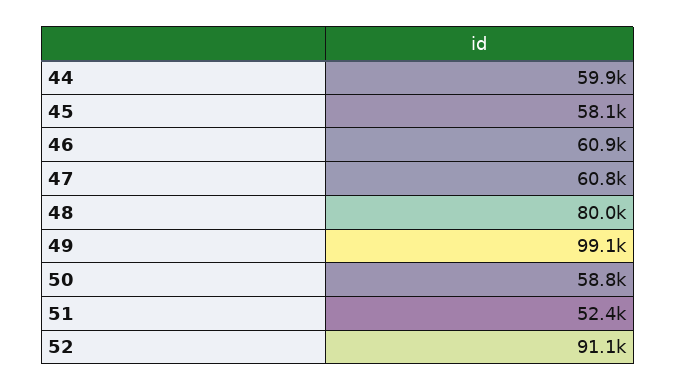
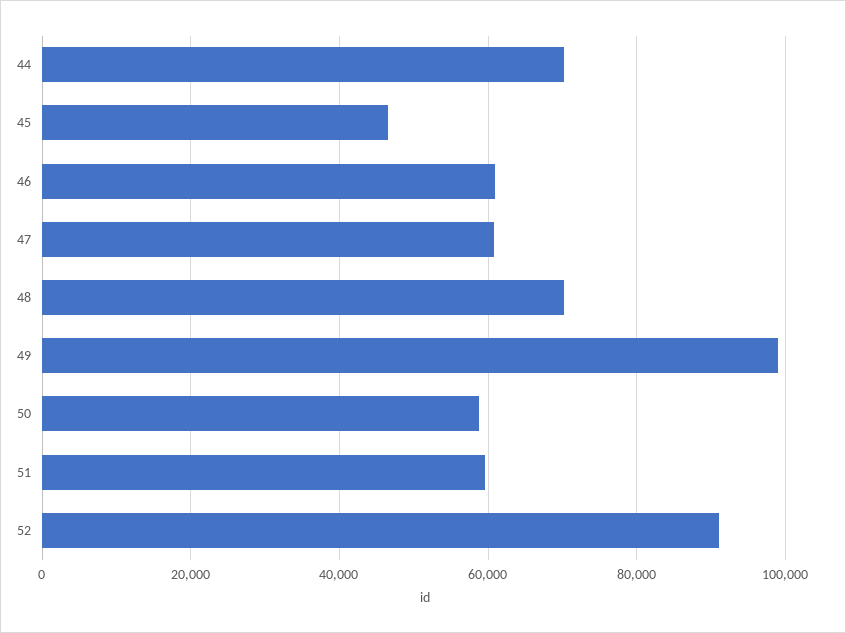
  {
-   "44": 59900,
+   "44": 70000,
-   "45": 58100,
+   "45": 46000,
    "46": 60900,
    "47": 60800,
-   "48": 80000,
+   "48": 70000,
    "49": 99100,
    "50": 58800,
-   "51": 52400,
+   "51": 60000,
    "52": 91100
  }

